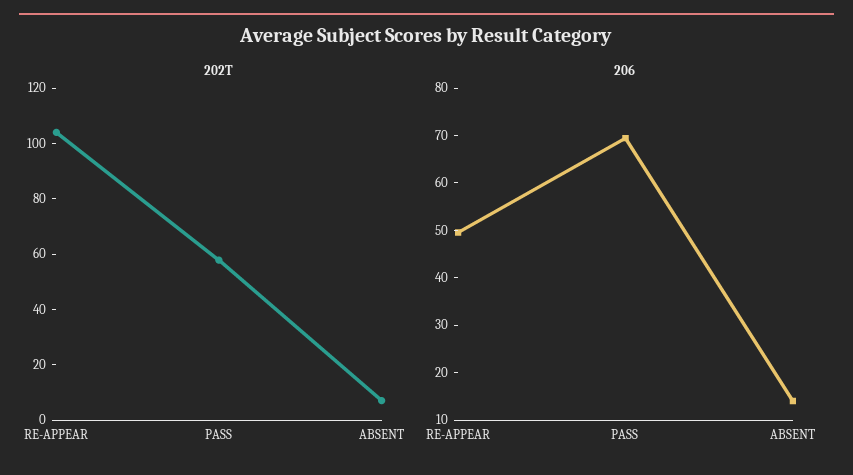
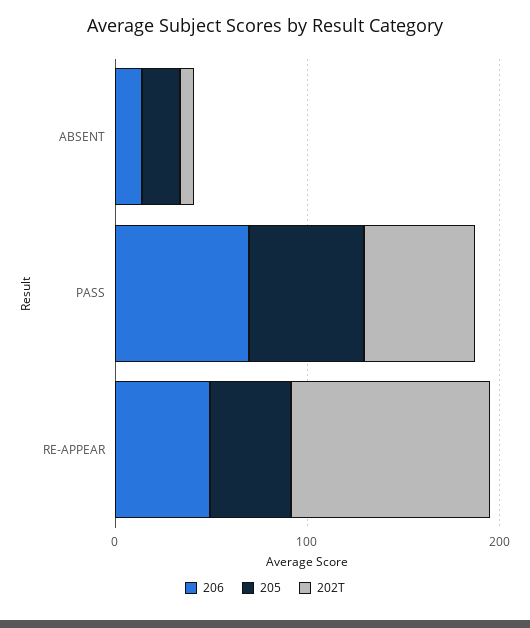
  {
    "202T": {
      "RE-APPEAR": 105,
      "PASS": 60,
      "ABSENT": 5
    },
    "206": {
      "RE-APPEAR": 50,
      "PASS": 70,
      "ABSENT": 14
-   }
+   },
+   "205": {
+     "ABSENT": 20,
+     "PASS": 60,
+     "RE-APPEAR": 40
+   }
  }

